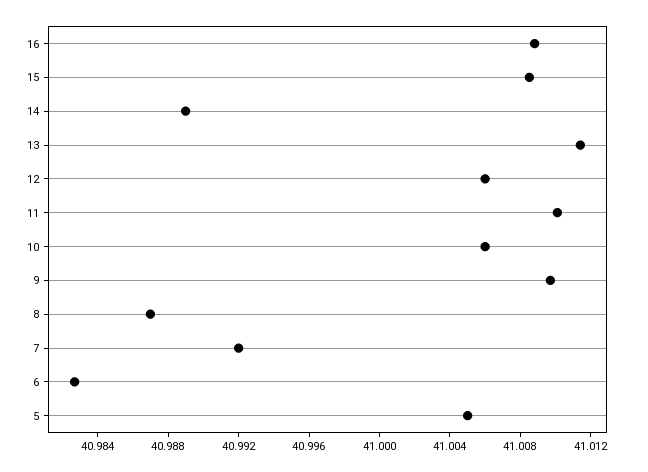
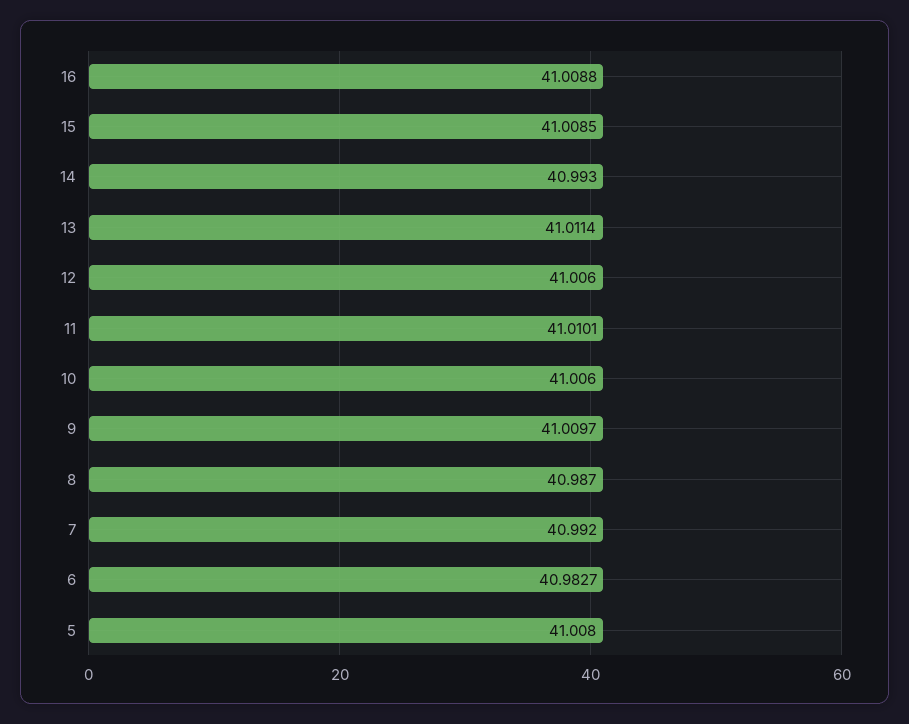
  {
    "16": 41.0088,
    "15": 41.0085,
-   "14": 40.989,
+   "14": 40.993,
    "13": 41.0114,
    "12": 41.006,
    "11": 41.0101,
    "10": 41.006,
    "9": 41.0097,
    "8": 40.987,
    "7": 40.992,
    "6": 40.9827,
-   "5": 41.005
+   "5": 41.008
  }

